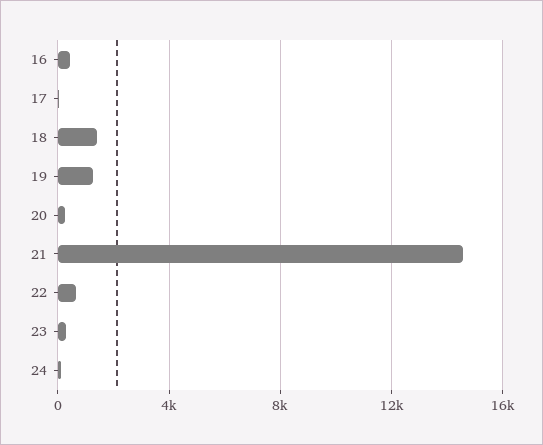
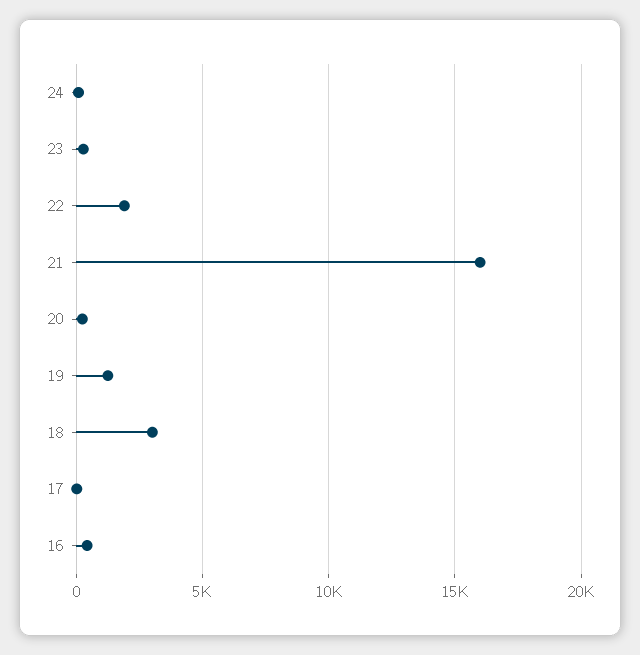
  {
    "16": 500,
    "17": 0,
-   "18": 1500,
+   "18": 3000,
    "19": 1500,
    "20": 500,
-   "21": 14500,
+   "21": 16000,
-   "22": 500,
+   "22": 2000,
    "23": 500,
    "24": 0
  }

